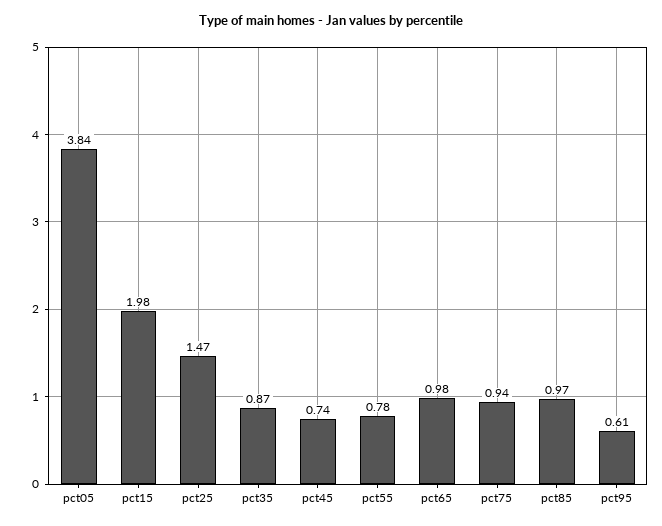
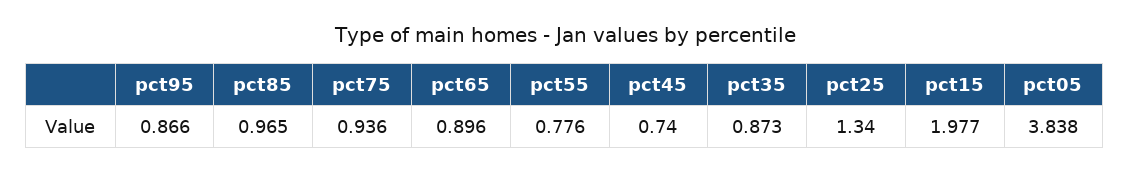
  {
    "pct05": 3.838,
    "pct15": 1.977,
-   "pct25": 1.47,
+   "pct25": 1.34,
    "pct35": 0.873,
    "pct45": 0.74,
    "pct55": 0.776,
-   "pct65": 0.98,
+   "pct65": 0.896,
    "pct75": 0.936,
    "pct85": 0.965,
-   "pct95": 0.61
+   "pct95": 0.866
  }

